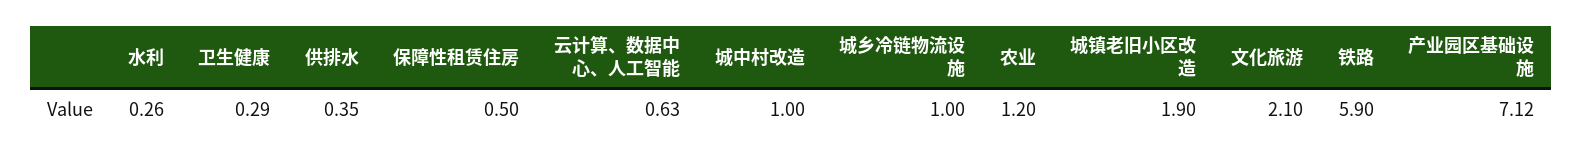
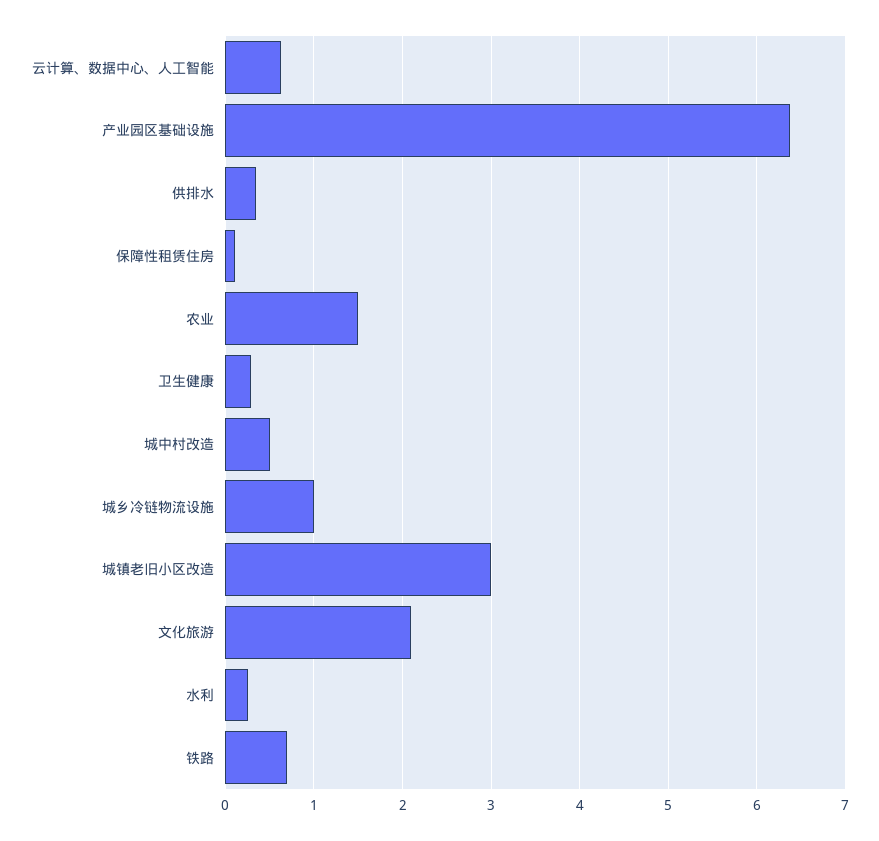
  {
    "水利": 0.26,
    "卫生健康": 0.29,
    "供排水": 0.35,
-   "保障性租赁住房": 0.5,
+   "保障性租赁住房": 0.1,
    "云计算、数据中心、人工智能": 0.63,
-   "城中村改造": 1,
+   "城中村改造": 0.5,
    "城乡冷链物流设施": 1,
-   "农业": 1.2,
+   "农业": 1.5,
-   "城镇老旧小区改造": 1.9,
+   "城镇老旧小区改造": 3,
    "文化旅游": 2.1,
-   "铁路": 5.9,
+   "铁路": 0.7,
-   "产业园区基础设施": 7.12
+   "产业园区基础设施": 6.4
  }

